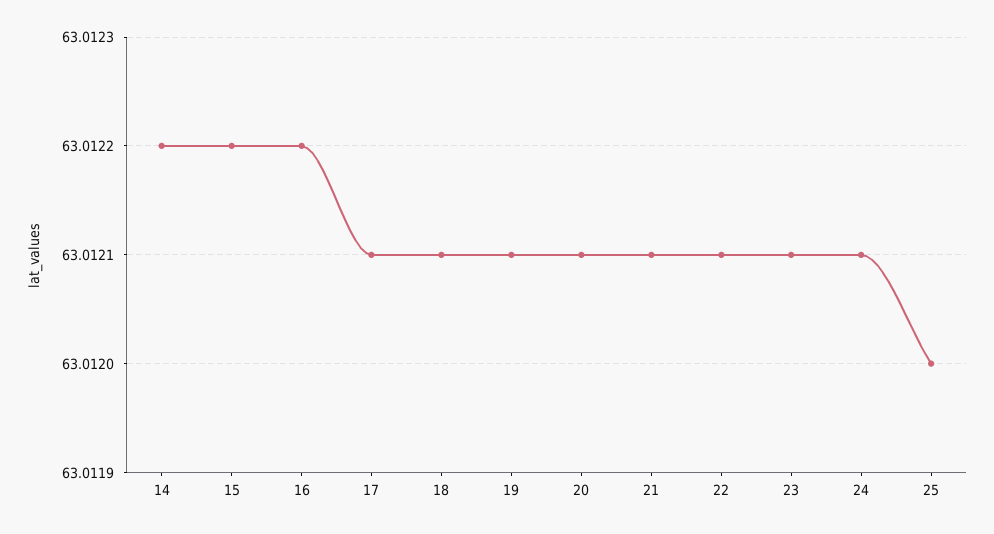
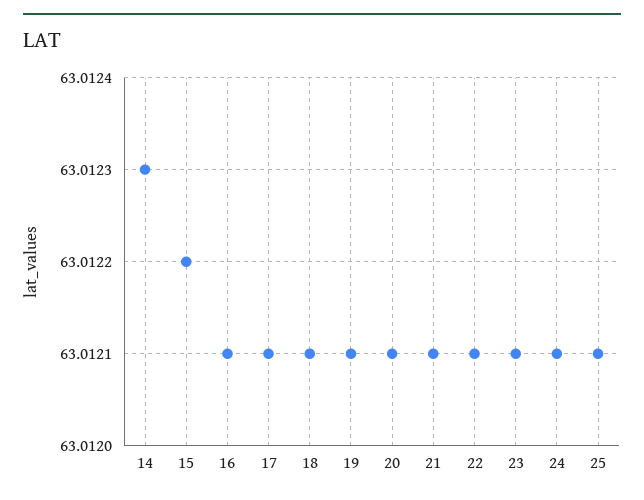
  {
-   "14": 63.0122,
+   "14": 63.0123,
    "15": 63.0122,
-   "16": 63.0122,
+   "16": 63.0121,
    "17": 63.0121,
    "18": 63.0121,
    "19": 63.0121,
    "20": 63.0121,
    "21": 63.0121,
    "22": 63.0121,
    "23": 63.0121,
    "24": 63.0121,
-   "25": 63.012
+   "25": 63.0121
  }

